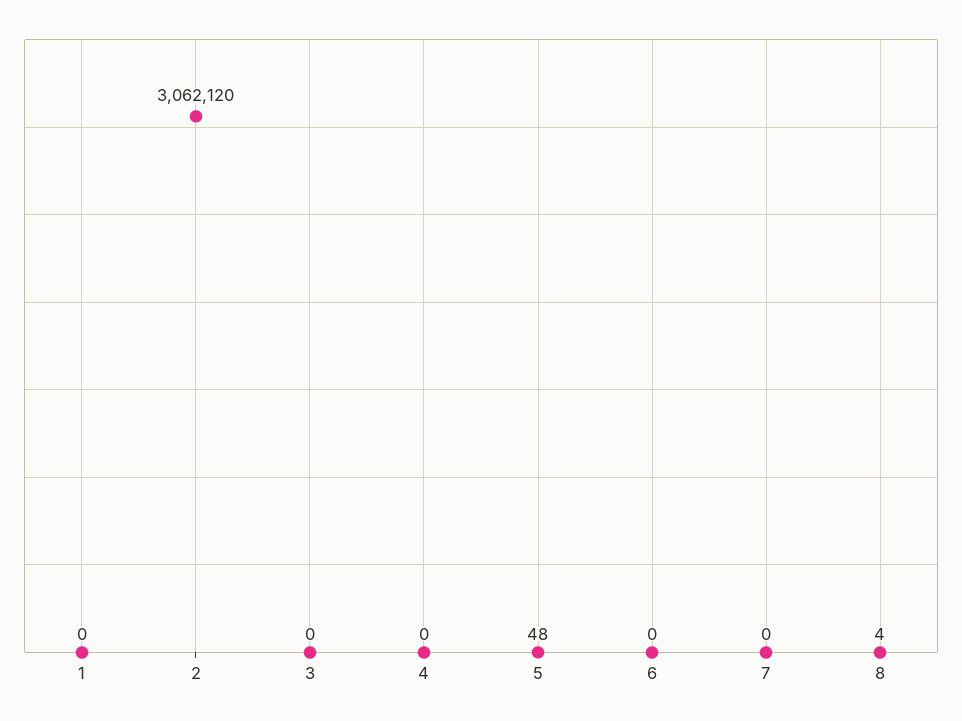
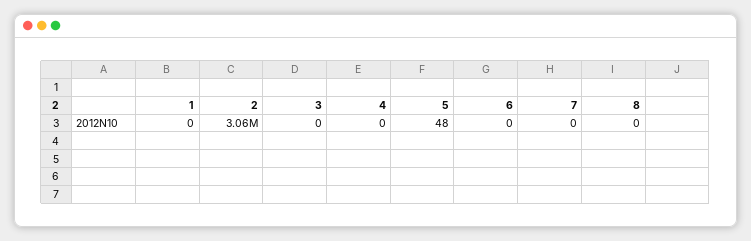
  {
    "1": 0,
    "2": 3062120,
    "3": 0,
    "4": 0,
    "5": 48,
    "6": 0,
    "7": 0,
-   "8": 4
+   "8": 0
  }

